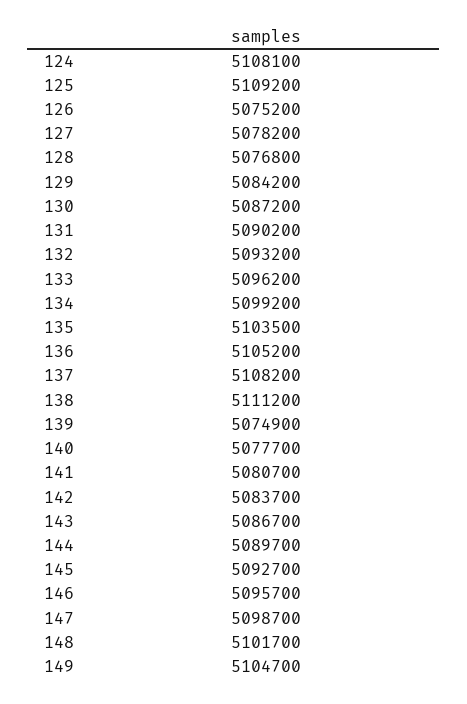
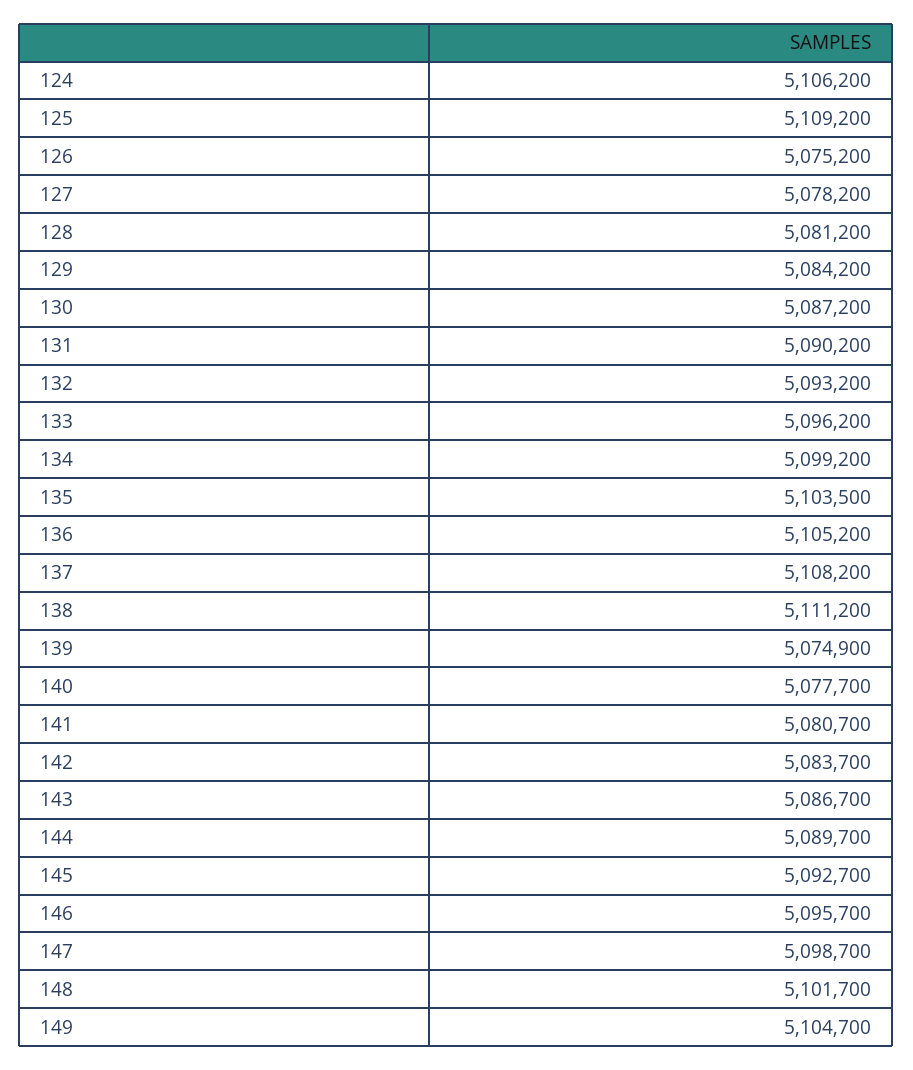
  {
-   "124": 5108100,
+   "124": 5106200,
    "125": 5109200,
    "126": 5075200,
    "127": 5078200,
-   "128": 5076800,
+   "128": 5081200,
    "129": 5084200,
    "130": 5087200,
    "131": 5090200,
    "132": 5093200,
    "133": 5096200,
    "134": 5099200,
    "135": 5103500,
    "136": 5105200,
    "137": 5108200,
    "138": 5111200,
    "139": 5074900,
    "140": 5077700,
    "141": 5080700,
    "142": 5083700,
    "143": 5086700,
    "144": 5089700,
    "145": 5092700,
    "146": 5095700,
    "147": 5098700,
    "148": 5101700,
    "149": 5104700
  }

